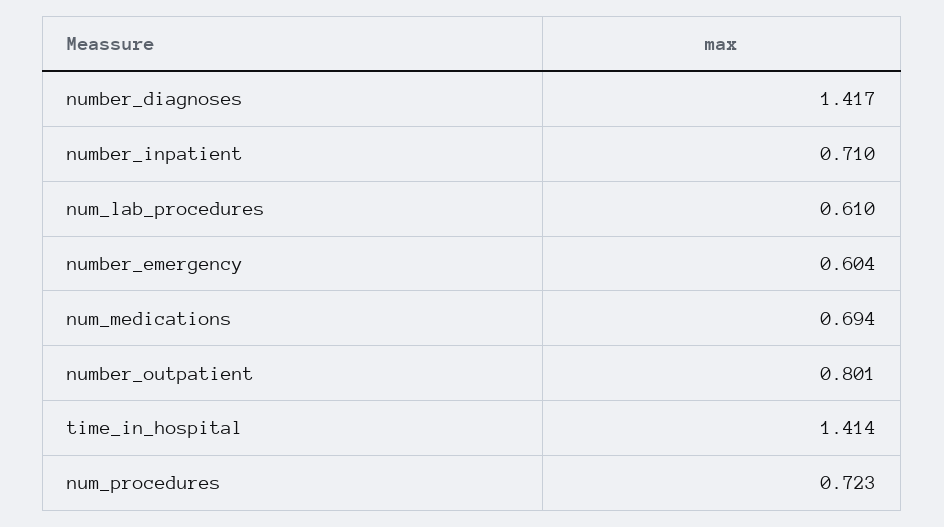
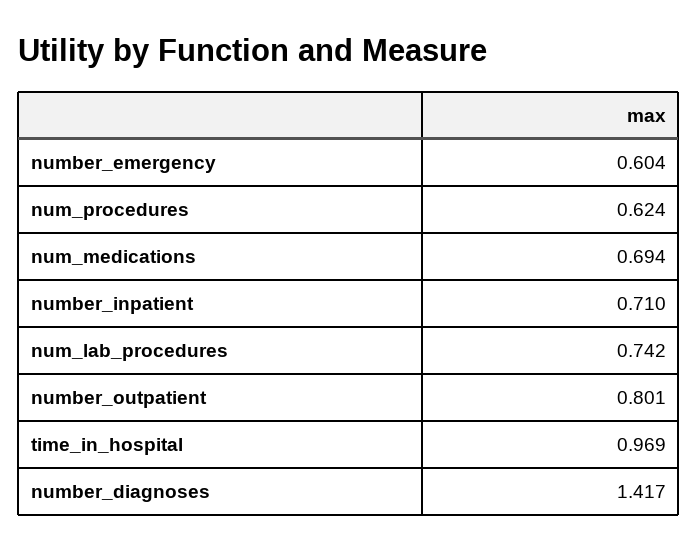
  {
    "number_diagnoses": 1.417,
    "number_inpatient": 0.71,
-   "num_lab_procedures": 0.61,
+   "num_lab_procedures": 0.742,
    "number_emergency": 0.604,
    "num_medications": 0.694,
    "number_outpatient": 0.801,
-   "time_in_hospital": 1.414,
+   "time_in_hospital": 0.969,
-   "num_procedures": 0.723
+   "num_procedures": 0.624
  }

